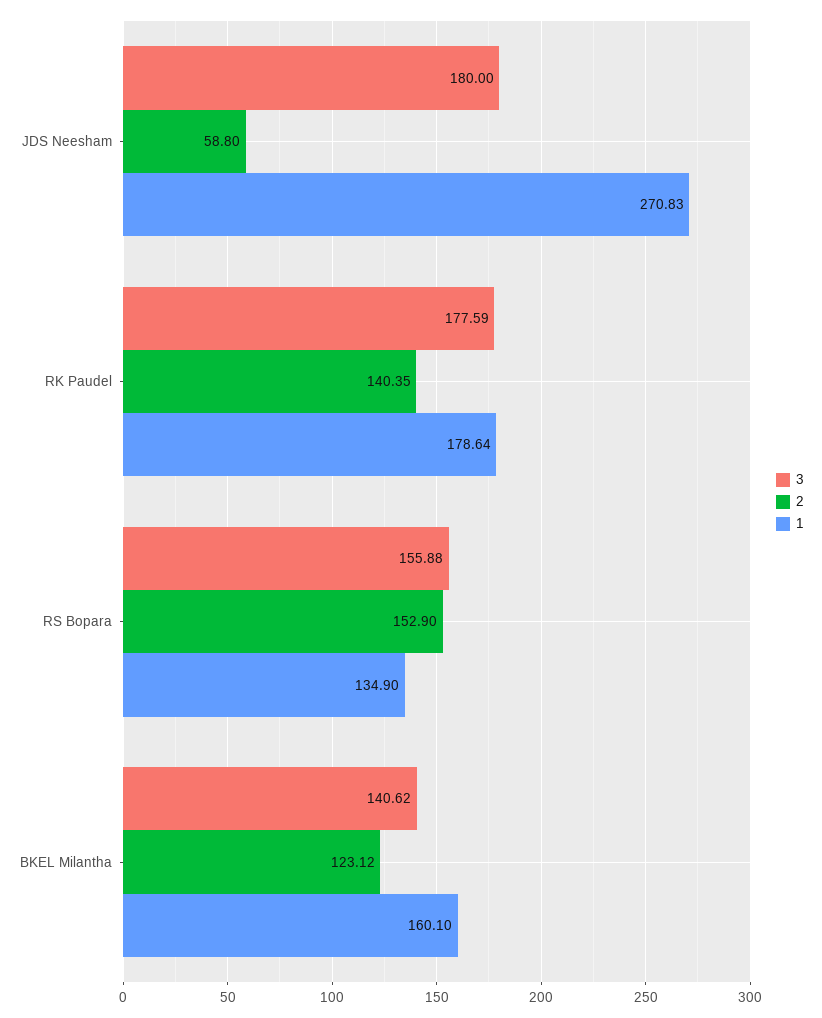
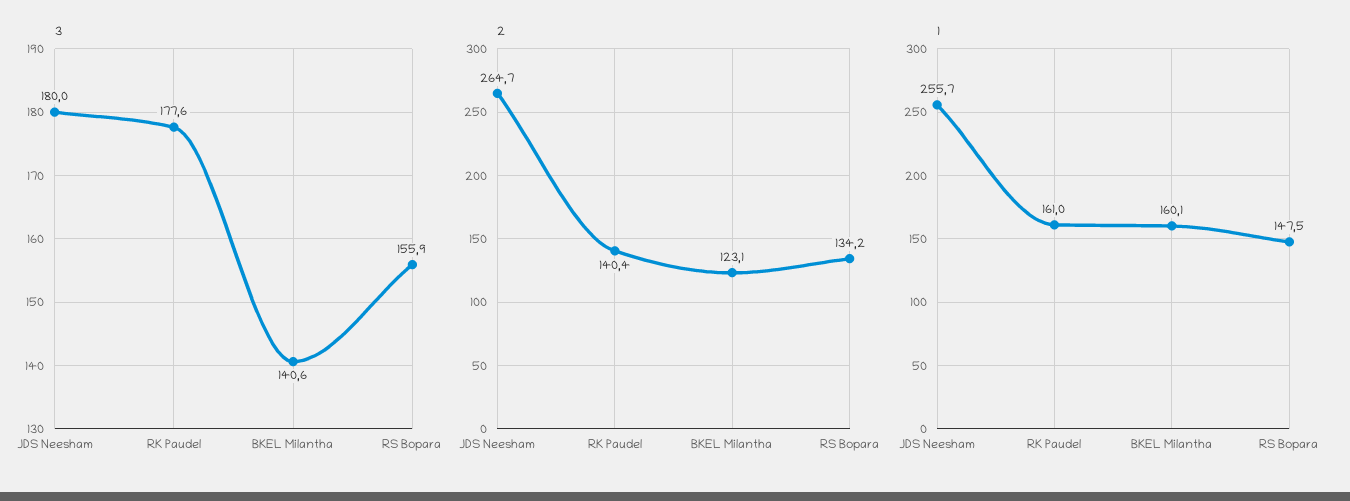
  {
    "3": {
      "JDS Neesham": 180,
      "RK Paudel": 177.59,
      "RS Bopara": 155.88,
      "BKEL Milantha": 140.62
    },
    "2": {
-     "JDS Neesham": 58.8,
+     "JDS Neesham": 264.7,
      "RK Paudel": 140.35,
-     "RS Bopara": 152.9,
+     "RS Bopara": 134.2,
      "BKEL Milantha": 123.12
    },
    "1": {
-     "JDS Neesham": 270.83,
+     "JDS Neesham": 255.7,
-     "RK Paudel": 178.64,
+     "RK Paudel": 161,
-     "RS Bopara": 134.9,
+     "RS Bopara": 147.5,
      "BKEL Milantha": 160.1
    }
  }

